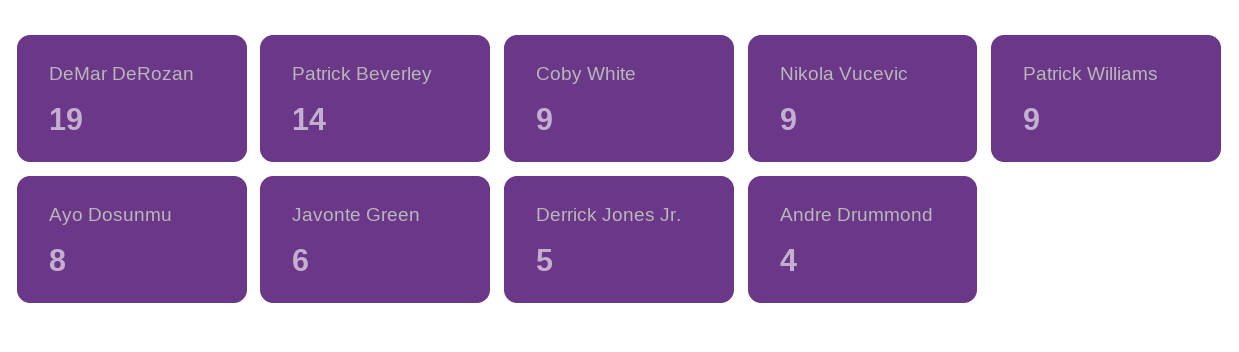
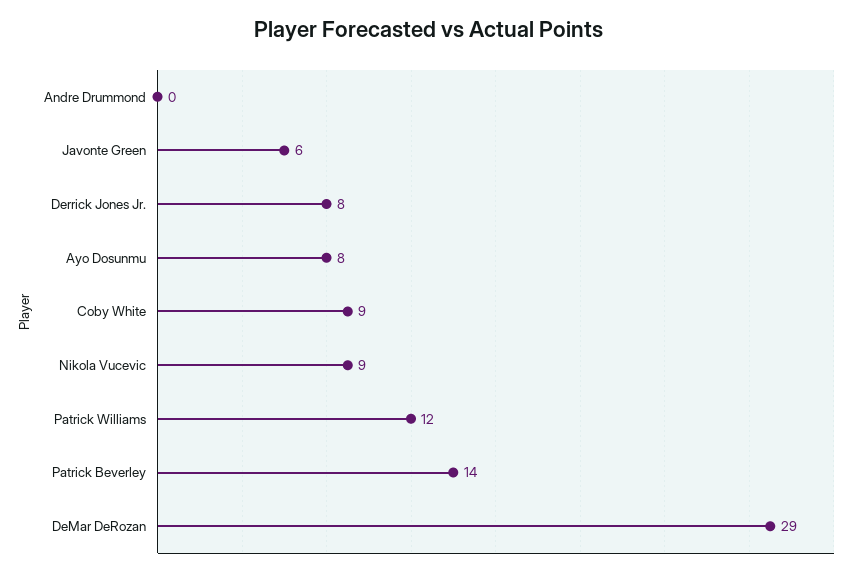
  {
-   "DeMar DeRozan": 19,
+   "DeMar DeRozan": 29,
    "Patrick Beverley": 14,
    "Coby White": 9,
    "Nikola Vucevic": 9,
-   "Patrick Williams": 9,
+   "Patrick Williams": 12,
    "Ayo Dosunmu": 8,
    "Javonte Green": 6,
-   "Derrick Jones Jr.": 5,
+   "Derrick Jones Jr.": 8,
-   "Andre Drummond": 4
+   "Andre Drummond": 0
  }

